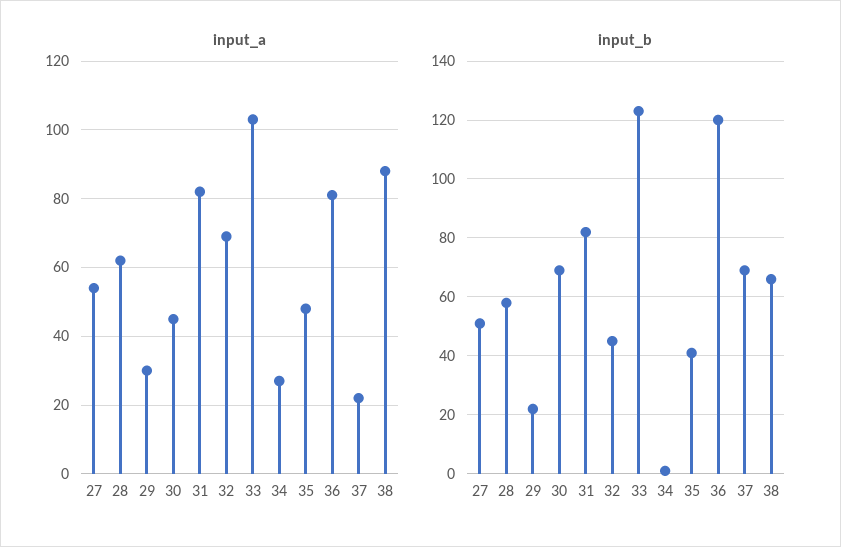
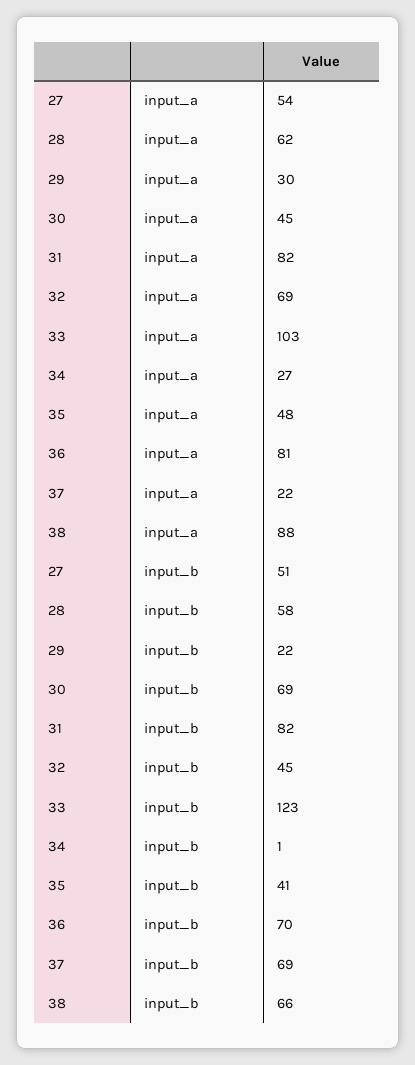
  {
    "input_a": {
      "27": 54,
      "28": 62,
      "29": 30,
      "30": 45,
      "31": 82,
      "32": 69,
      "33": 103,
      "34": 27,
      "35": 48,
      "36": 81,
      "37": 22,
      "38": 88
    },
    "input_b": {
      "27": 51,
      "28": 58,
      "29": 22,
      "30": 69,
      "31": 82,
      "32": 45,
      "33": 123,
      "34": 1,
      "35": 41,
-     "36": 120,
+     "36": 70,
      "37": 69,
      "38": 66
    }
  }

